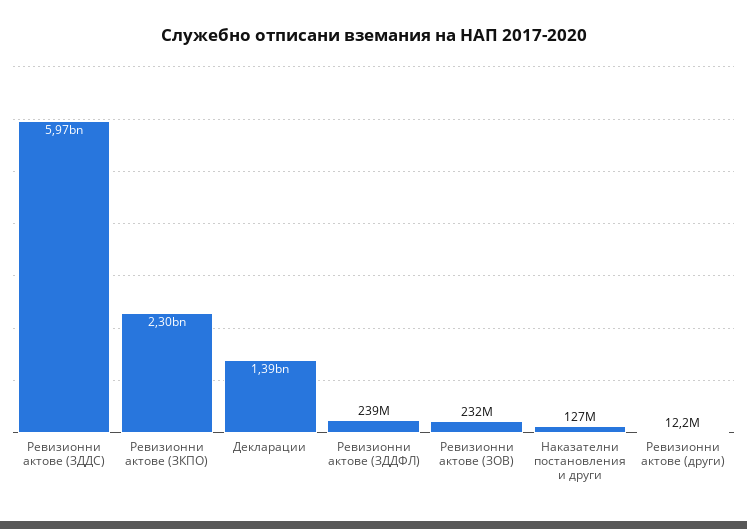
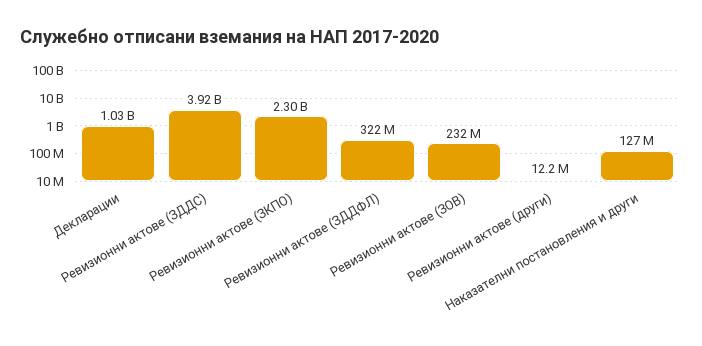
  {
-   "Ревизионни актове (ЗДДС)": 5970000000,
+   "Ревизионни актове (ЗДДС)": 3920000000,
    "Ревизионни актове (ЗКПО)": 2300000000,
-   "Декларации": 1390000000,
+   "Декларации": 1030000000,
-   "Ревизионни актове (ЗДДФЛ)": 239000000,
+   "Ревизионни актове (ЗДДФЛ)": 322000000,
    "Ревизионни актове (ЗОВ)": 232000000,
    "Наказателни постановления и други": 127000000,
    "Ревизионни актове (други)": 12200000
  }

